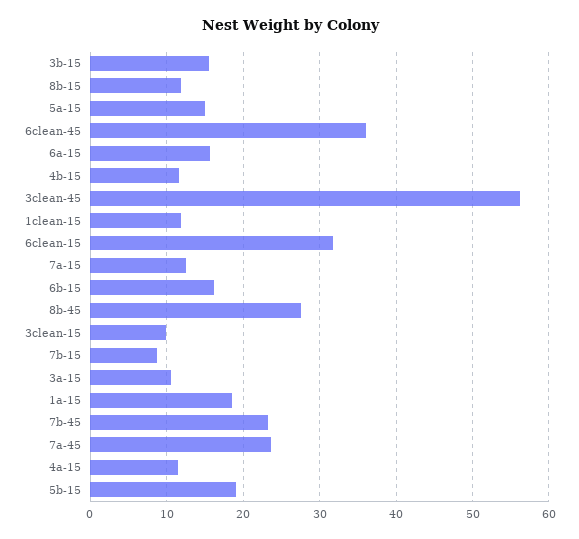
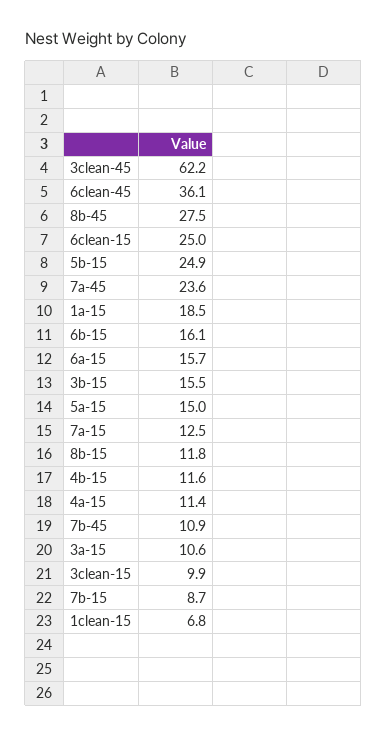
  {
    "3b-15": 15.5,
    "8b-15": 11.8,
    "5a-15": 15,
    "6clean-45": 36.1,
    "6a-15": 15.7,
    "4b-15": 11.6,
-   "3clean-45": 56,
+   "3clean-45": 62.2,
-   "1clean-15": 12,
+   "1clean-15": 6.8,
-   "6clean-15": 32,
+   "6clean-15": 25,
    "7a-15": 12.5,
    "6b-15": 16.1,
    "8b-45": 27.5,
    "3clean-15": 9.9,
    "7b-15": 8.7,
    "3a-15": 10.6,
    "1a-15": 18.5,
-   "7b-45": 23,
+   "7b-45": 10.9,
    "7a-45": 23.6,
    "4a-15": 11.4,
-   "5b-15": 19
+   "5b-15": 24.9
  }

